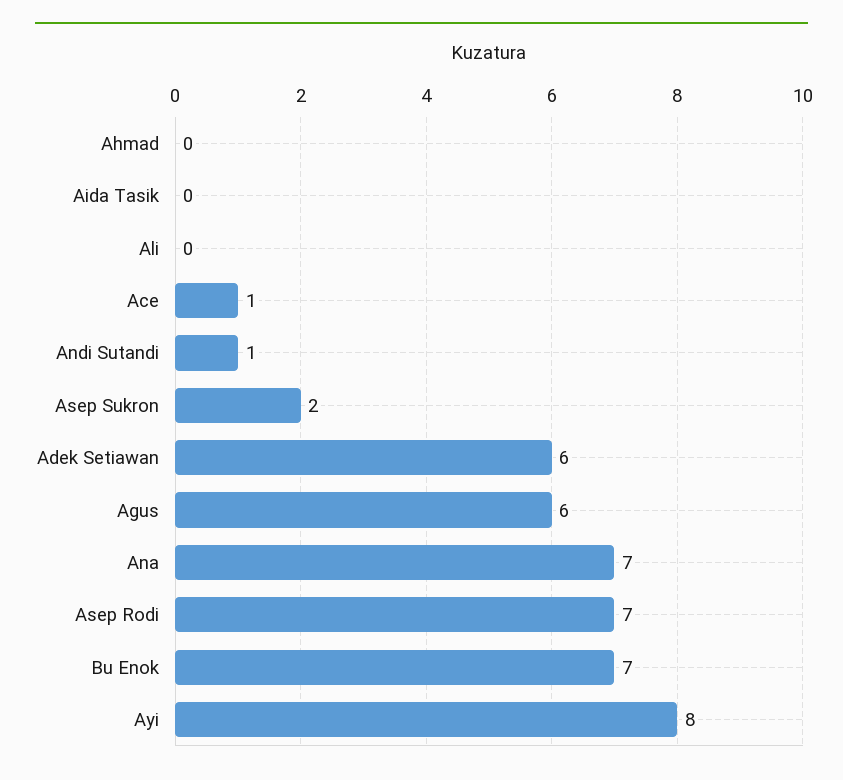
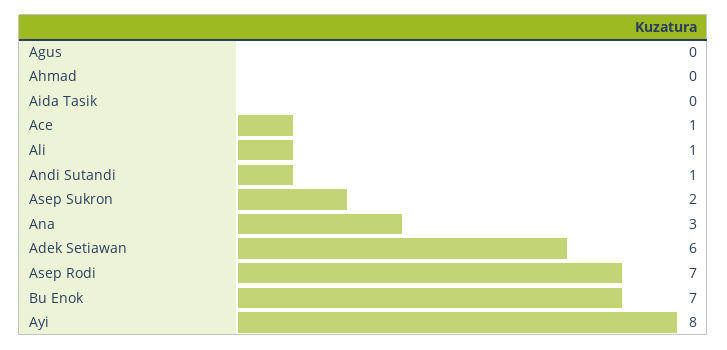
  {
    "Ahmad": 0,
    "Aida Tasik": 0,
-   "Ali": 0,
+   "Ali": 1,
    "Ace": 1,
    "Andi Sutandi": 1,
    "Asep Sukron": 2,
    "Adek Setiawan": 6,
-   "Agus": 6,
+   "Agus": 0,
-   "Ana": 7,
+   "Ana": 3,
    "Asep Rodi": 7,
    "Bu Enok": 7,
    "Ayi": 8
  }

